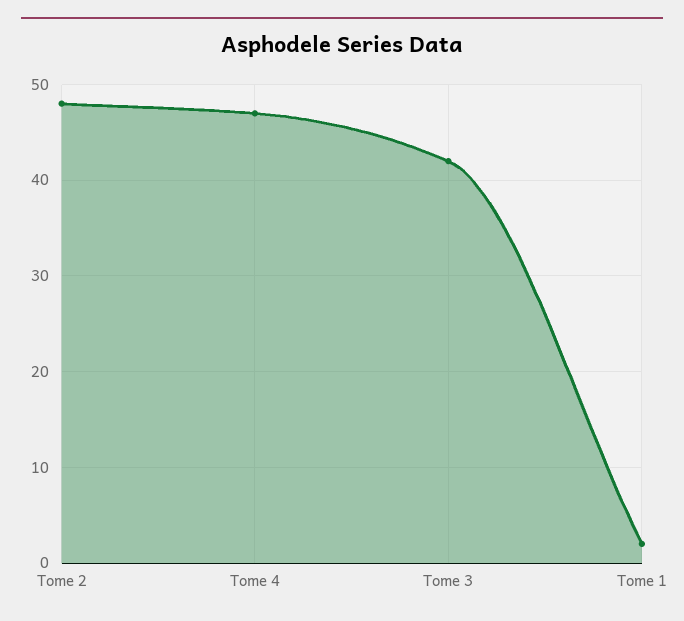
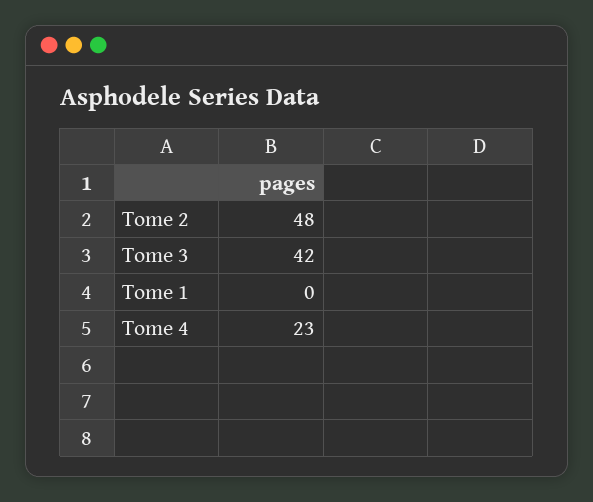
  {
    "Tome 2": 48,
-   "Tome 4": 47,
+   "Tome 4": 23,
    "Tome 3": 42,
-   "Tome 1": 2
+   "Tome 1": 0
  }

